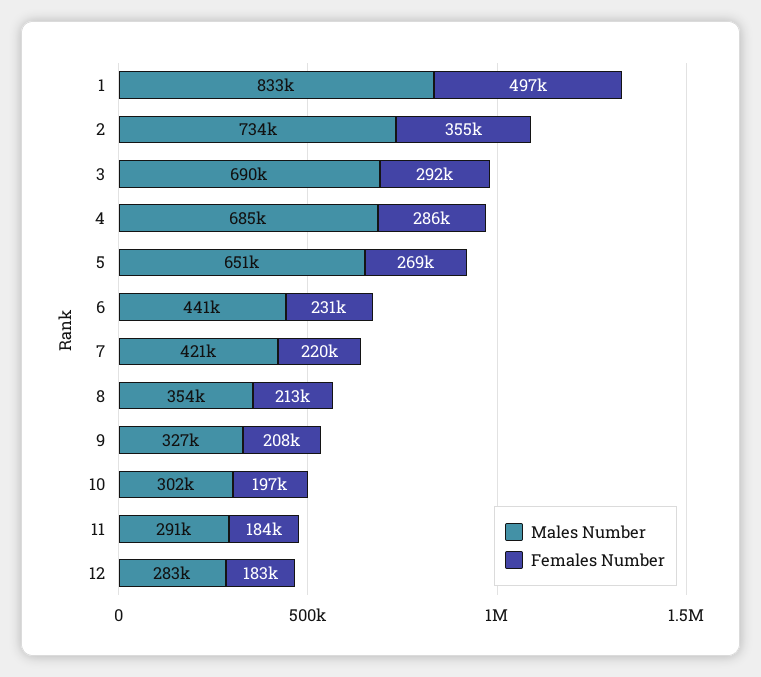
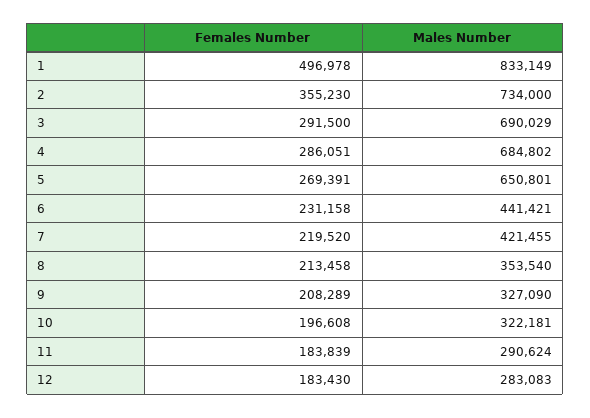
  {
    "Males Number": {
      "1": 833149,
      "2": 734000,
      "3": 690029,
      "4": 684802,
      "5": 650801,
      "6": 441421,
      "7": 421455,
      "8": 353540,
      "9": 327090,
-     "10": 302000,
+     "10": 322181,
      "11": 290624,
      "12": 283083
    },
    "Females Number": {
      "1": 496978,
      "2": 355230,
      "3": 291500,
      "4": 286051,
      "5": 269391,
      "6": 231158,
      "7": 219520,
      "8": 213458,
      "9": 208289,
      "10": 196608,
      "11": 183839,
      "12": 183430
    }
  }

